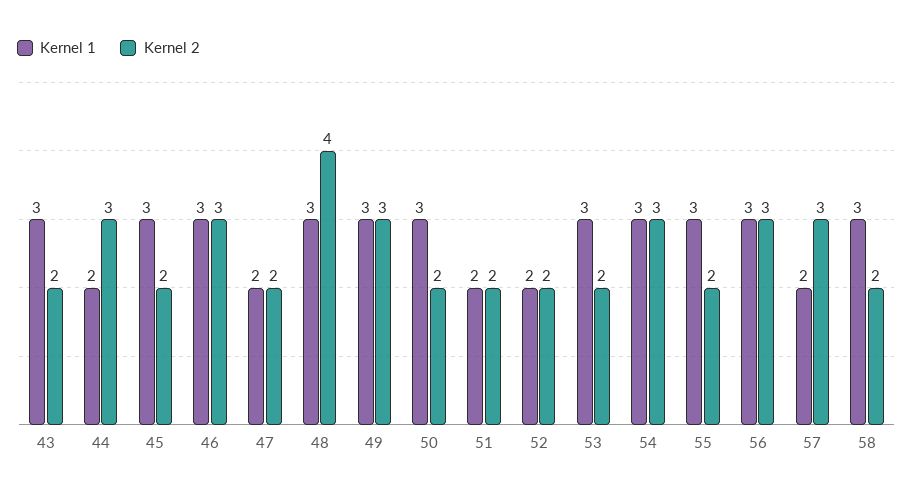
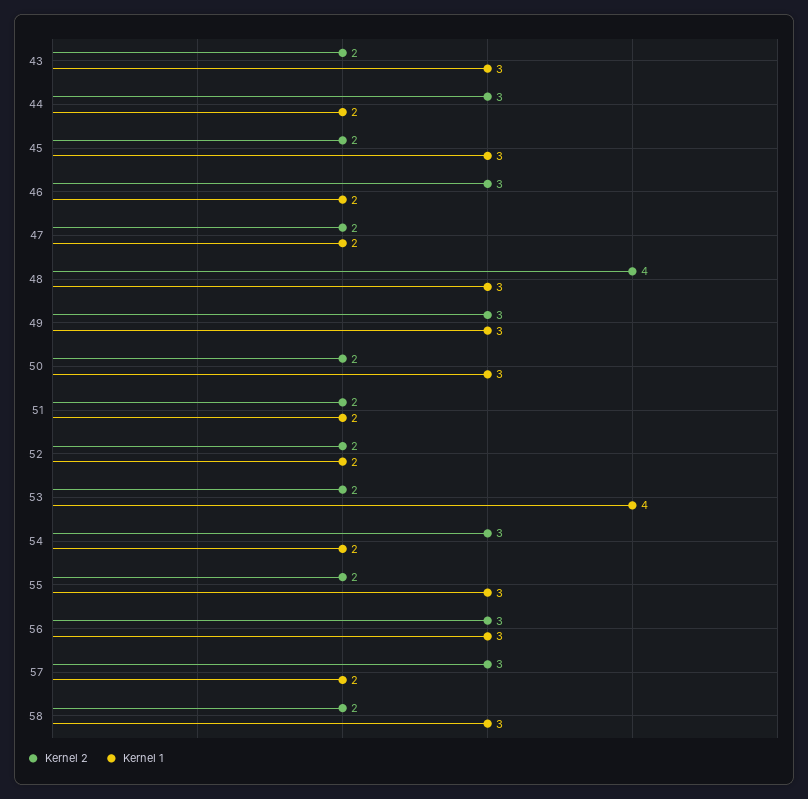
  {
    "Kernel 1": {
      "43": 3,
      "44": 2,
      "45": 3,
-     "46": 3,
+     "46": 2,
      "47": 2,
      "48": 3,
      "49": 3,
      "50": 3,
      "51": 2,
      "52": 2,
-     "53": 3,
+     "53": 4,
-     "54": 3,
+     "54": 2,
      "55": 3,
      "56": 3,
      "57": 2,
      "58": 3
    },
    "Kernel 2": {
      "43": 2,
      "44": 3,
      "45": 2,
      "46": 3,
      "47": 2,
      "48": 4,
      "49": 3,
      "50": 2,
      "51": 2,
      "52": 2,
      "53": 2,
      "54": 3,
      "55": 2,
      "56": 3,
      "57": 3,
      "58": 2
    }
  }

